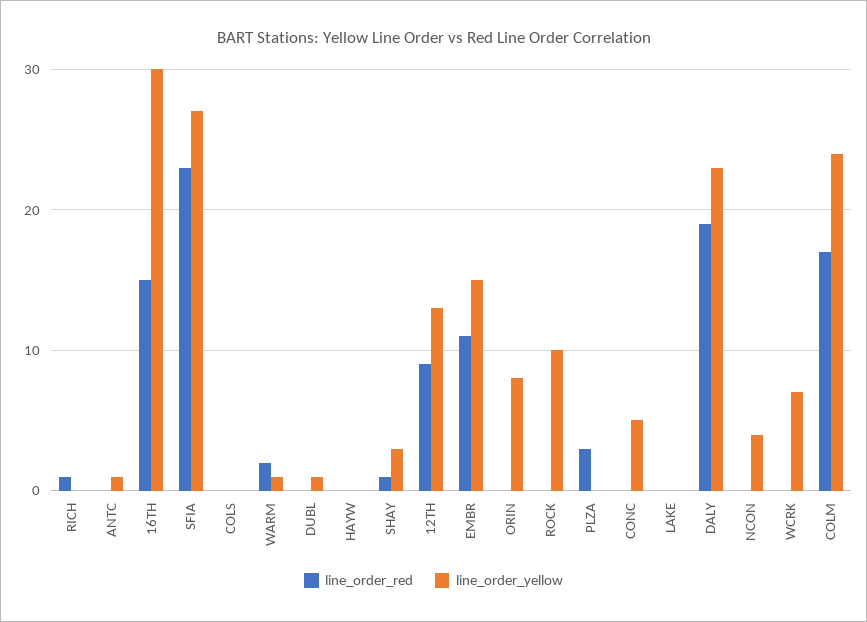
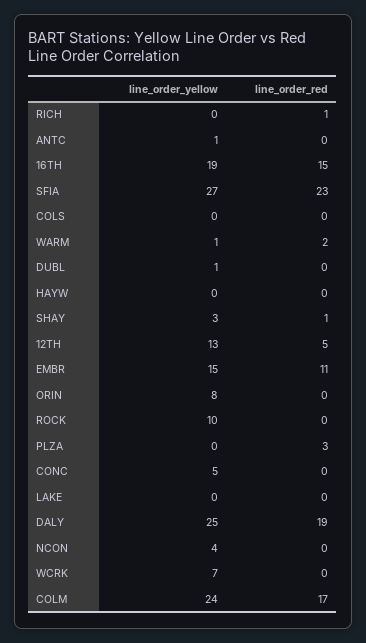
  {
    "line_order_red": {
      "RICH": 1,
      "ANTC": 0,
      "16TH": 15,
      "SFIA": 23,
      "COLS": 0,
      "WARM": 2,
      "DUBL": 0,
      "HAYW": 0,
      "SHAY": 1,
-     "12TH": 9,
+     "12TH": 5,
      "EMBR": 11,
      "ORIN": 0,
      "ROCK": 0,
      "PLZA": 3,
      "CONC": 0,
      "LAKE": 0,
      "DALY": 19,
      "NCON": 0,
      "WCRK": 0,
      "COLM": 17
    },
    "line_order_yellow": {
      "RICH": 0,
      "ANTC": 1,
-     "16TH": 30,
+     "16TH": 19,
      "SFIA": 27,
      "COLS": 0,
      "WARM": 1,
      "DUBL": 1,
      "HAYW": 0,
      "SHAY": 3,
      "12TH": 13,
      "EMBR": 15,
      "ORIN": 8,
      "ROCK": 10,
      "PLZA": 0,
      "CONC": 5,
      "LAKE": 0,
-     "DALY": 23,
+     "DALY": 25,
      "NCON": 4,
      "WCRK": 7,
      "COLM": 24
    }
  }

